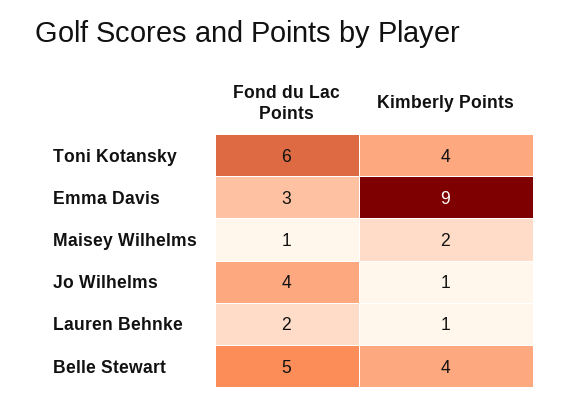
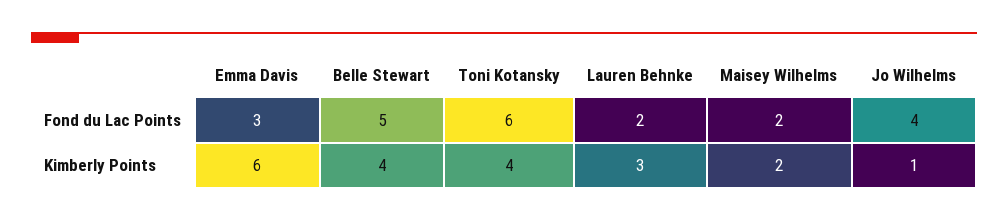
  {
    "Fond du Lac Points": {
      "Toni Kotansky": 6,
      "Emma Davis": 3,
-     "Maisey Wilhelms": 1,
+     "Maisey Wilhelms": 2,
      "Jo Wilhelms": 4,
      "Lauren Behnke": 2,
      "Belle Stewart": 5
    },
    "Kimberly Points": {
      "Toni Kotansky": 4,
-     "Emma Davis": 9,
+     "Emma Davis": 6,
      "Maisey Wilhelms": 2,
      "Jo Wilhelms": 1,
-     "Lauren Behnke": 1,
+     "Lauren Behnke": 3,
      "Belle Stewart": 4
    }
  }

